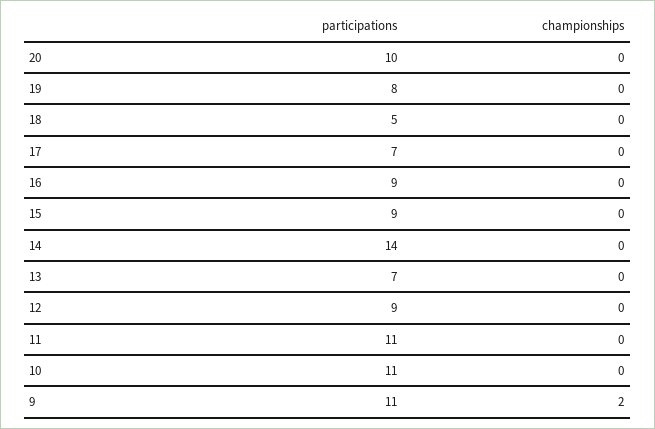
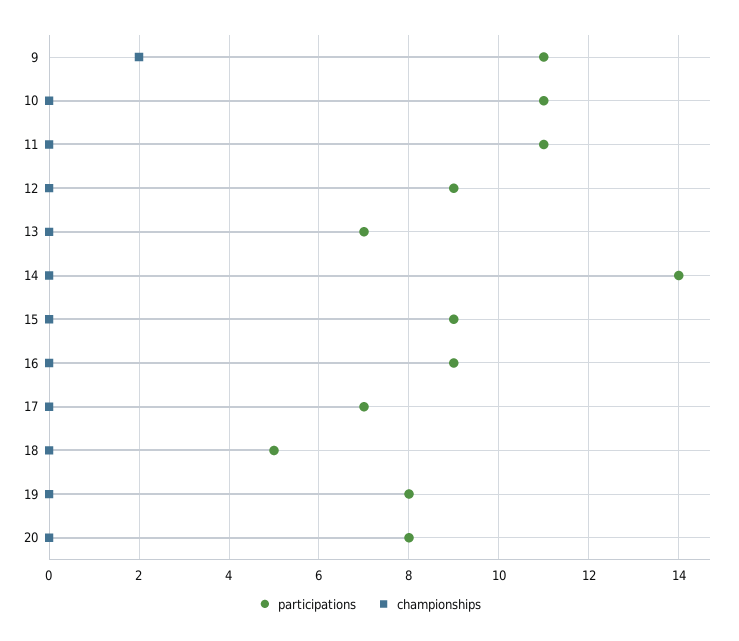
  {
    "participations": {
-     "20": 10,
+     "20": 8,
      "19": 8,
      "18": 5,
      "17": 7,
      "16": 9,
      "15": 9,
      "14": 14,
      "13": 7,
      "12": 9,
      "11": 11,
      "10": 11,
      "9": 11
    },
    "championships": {
      "20": 0,
      "19": 0,
      "18": 0,
      "17": 0,
      "16": 0,
      "15": 0,
      "14": 0,
      "13": 0,
      "12": 0,
      "11": 0,
      "10": 0,
      "9": 2
    }
  }

